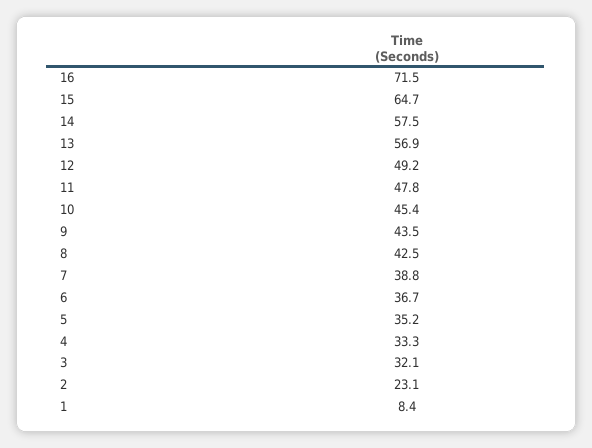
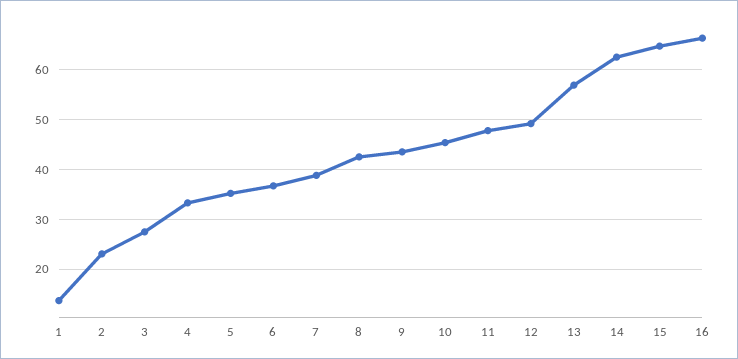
  {
-   "16": 71.5,
+   "16": 66,
    "15": 64.7,
-   "14": 57.5,
+   "14": 62,
    "13": 56.9,
    "12": 49.2,
    "11": 47.8,
    "10": 45.4,
    "9": 43.5,
    "8": 42.5,
    "7": 38.8,
    "6": 36.7,
    "5": 35.2,
    "4": 33.3,
-   "3": 32.1,
+   "3": 28,
    "2": 23.1,
-   "1": 8.4
+   "1": 14
  }

